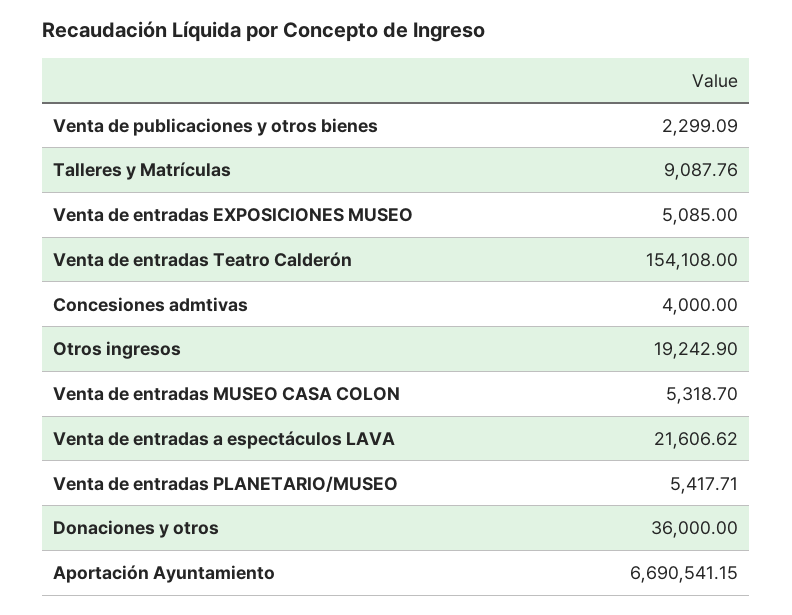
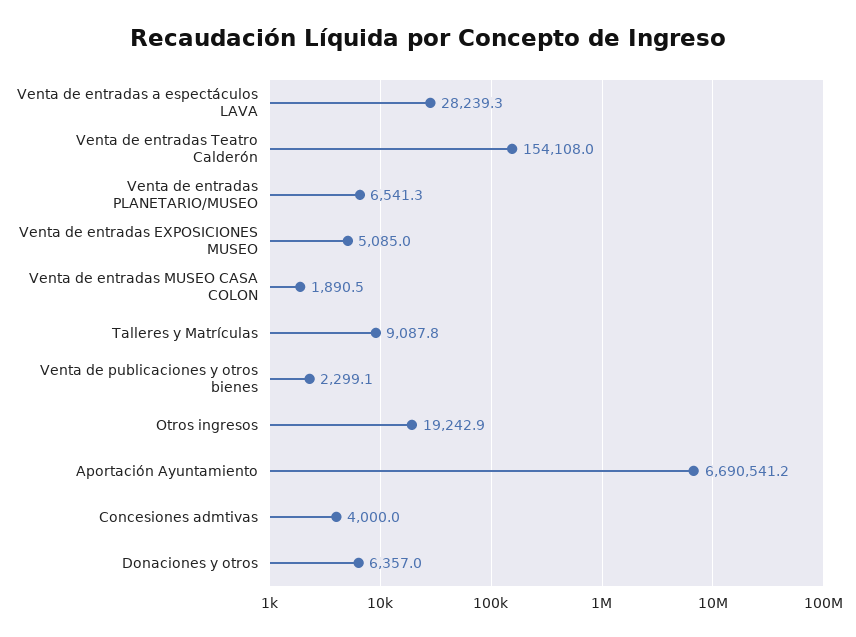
  {
    "Venta de publicaciones y otros bienes": 2299.09,
    "Talleres y Matrículas": 9087.76,
    "Venta de entradas EXPOSICIONES MUSEO": 5085,
    "Venta de entradas Teatro Calderón": 154108,
    "Concesiones admtivas": 4000,
    "Otros ingresos": 19242.9,
-   "Venta de entradas MUSEO CASA COLON": 5318.7,
+   "Venta de entradas MUSEO CASA COLON": 1890.5,
-   "Venta de entradas a espectáculos LAVA": 21606.62,
+   "Venta de entradas a espectáculos LAVA": 28239.3,
-   "Venta de entradas PLANETARIO/MUSEO": 5417.71,
+   "Venta de entradas PLANETARIO/MUSEO": 6541.3,
-   "Donaciones y otros": 36000,
+   "Donaciones y otros": 6357,
    "Aportación Ayuntamiento": 6690541.15
  }

